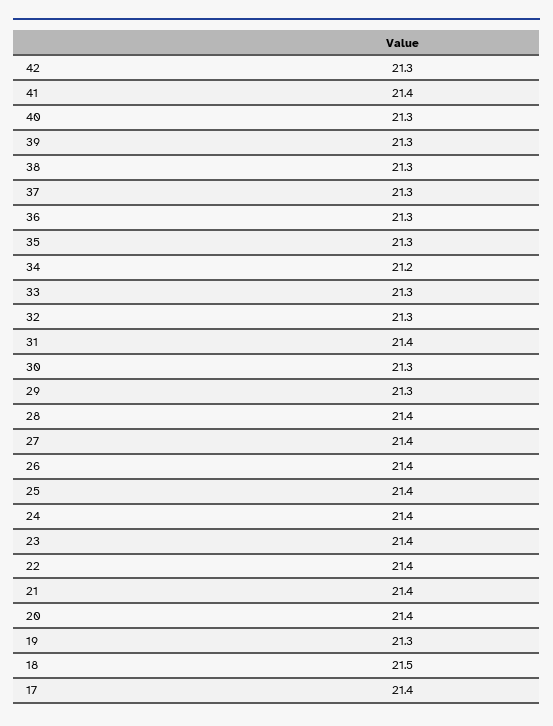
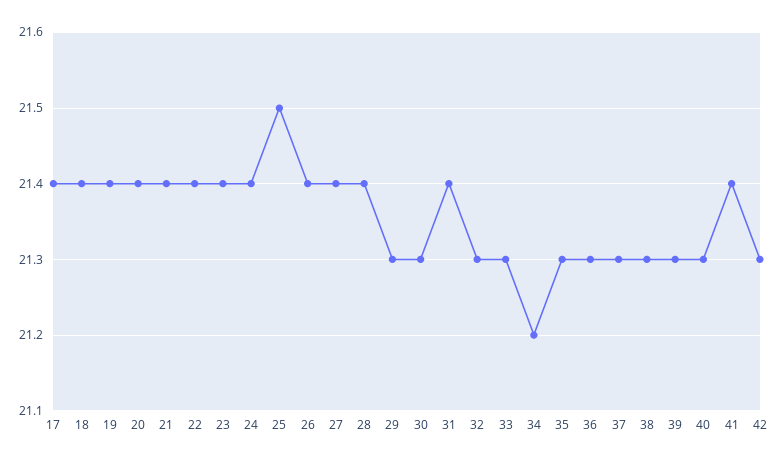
  {
    "42": 21.3,
    "41": 21.4,
    "40": 21.3,
    "39": 21.3,
    "38": 21.3,
    "37": 21.3,
    "36": 21.3,
    "35": 21.3,
    "34": 21.2,
    "33": 21.3,
    "32": 21.3,
    "31": 21.4,
    "30": 21.3,
    "29": 21.3,
    "28": 21.4,
    "27": 21.4,
    "26": 21.4,
-   "25": 21.4,
+   "25": 21.5,
    "24": 21.4,
    "23": 21.4,
    "22": 21.4,
    "21": 21.4,
    "20": 21.4,
-   "19": 21.3,
+   "19": 21.4,
-   "18": 21.5,
+   "18": 21.4,
    "17": 21.4
  }

